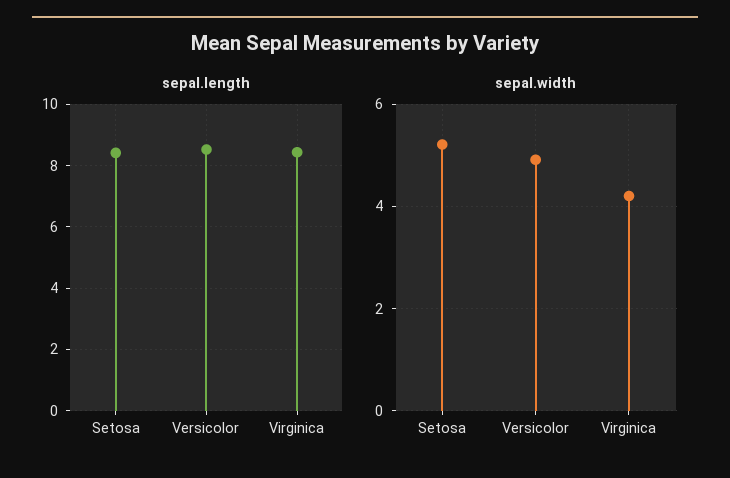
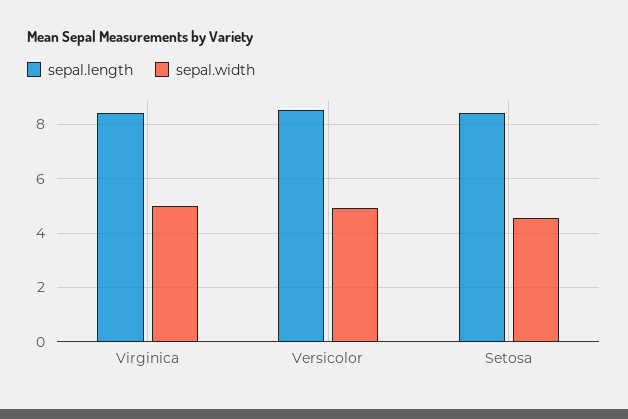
  {
    "sepal.length": {
      "Setosa": 8.4,
      "Versicolor": 8.6,
      "Virginica": 8.4
    },
    "sepal.width": {
-     "Setosa": 5.2,
+     "Setosa": 4.5,
      "Versicolor": 5,
-     "Virginica": 4.2
+     "Virginica": 5
    }
  }

